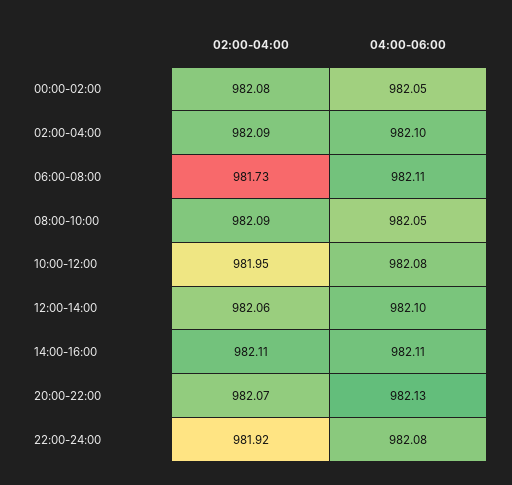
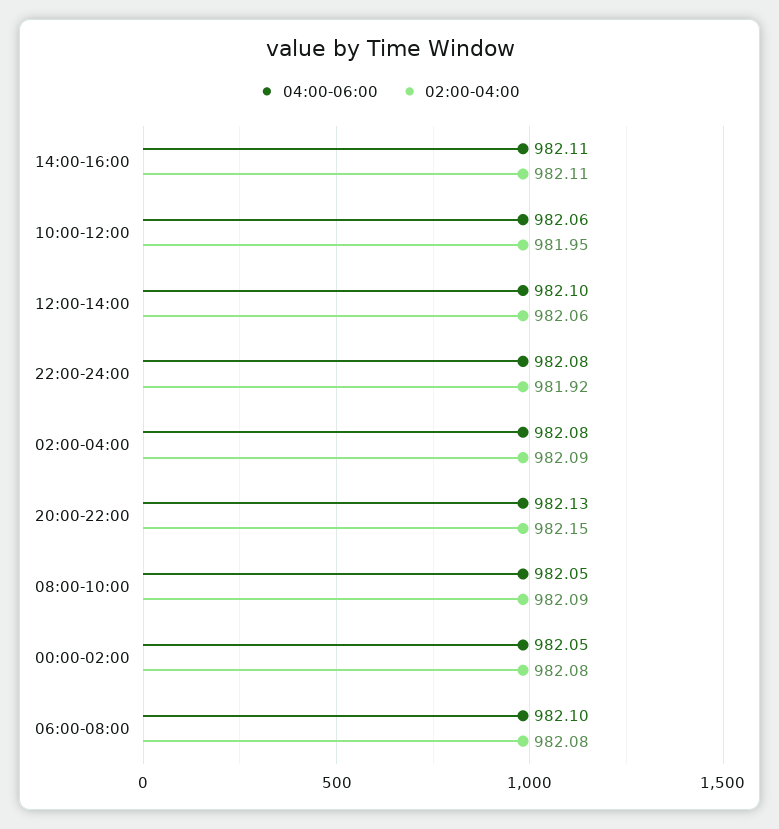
  {
    "02:00-04:00": {
      "00:00-02:00": 982.08,
      "02:00-04:00": 982.09,
-     "06:00-08:00": 981.73,
+     "06:00-08:00": 982.08,
      "08:00-10:00": 982.09,
      "10:00-12:00": 981.95,
      "12:00-14:00": 982.06,
      "14:00-16:00": 982.11,
-     "20:00-22:00": 982.07,
+     "20:00-22:00": 982.15,
      "22:00-24:00": 981.92
    },
    "04:00-06:00": {
      "00:00-02:00": 982.05,
-     "02:00-04:00": 982.1,
+     "02:00-04:00": 982.08,
-     "06:00-08:00": 982.11,
+     "06:00-08:00": 982.1,
      "08:00-10:00": 982.05,
-     "10:00-12:00": 982.08,
+     "10:00-12:00": 982.06,
      "12:00-14:00": 982.1,
      "14:00-16:00": 982.11,
      "20:00-22:00": 982.13,
      "22:00-24:00": 982.08
    }
  }

